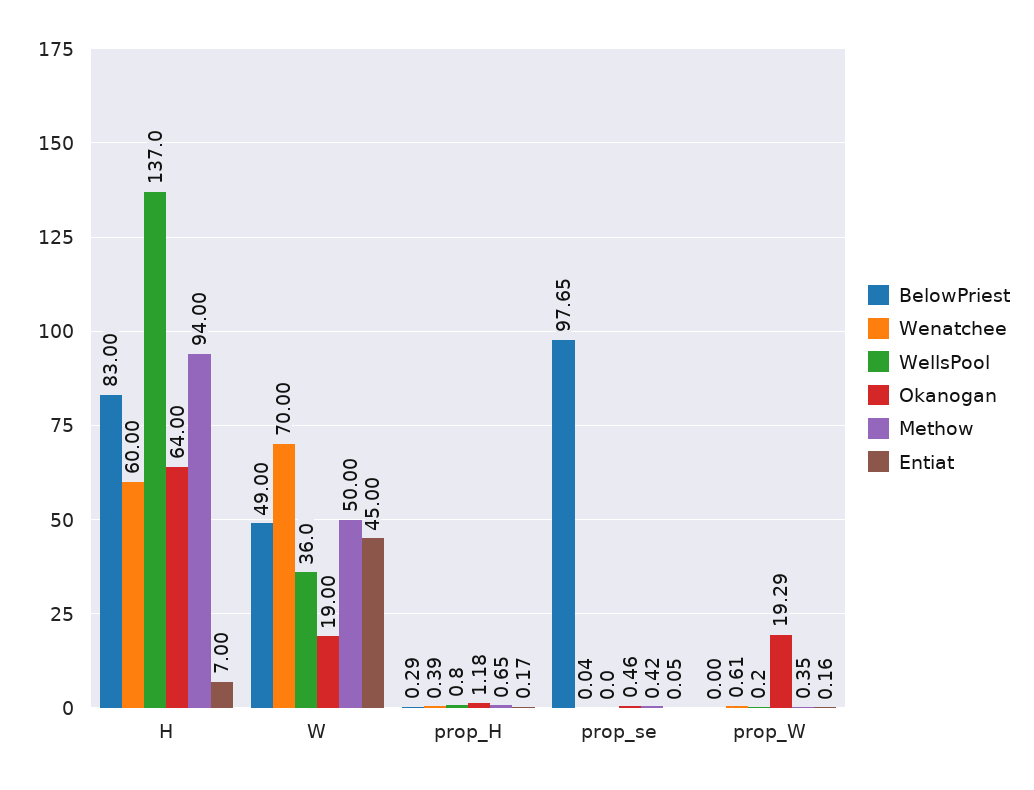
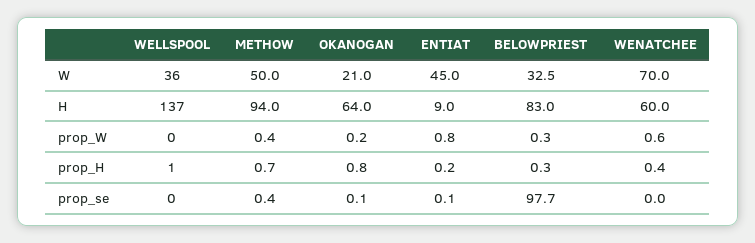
  {
    "BelowPriest": {
      "H": 83,
-     "W": 49,
+     "W": 32.5,
      "prop_H": 0.29,
      "prop_se": 97.65,
-     "prop_W": 0
+     "prop_W": 0.3
    },
    "Wenatchee": {
      "H": 60,
      "W": 70,
      "prop_H": 0.39,
      "prop_se": 0.04,
      "prop_W": 0.61
    },
    "WellsPool": {
      "H": 137,
      "W": 36,
      "prop_H": 0.8,
      "prop_se": 0,
      "prop_W": 0.2
    },
    "Okanogan": {
      "H": 64,
-     "W": 19,
+     "W": 21,
-     "prop_H": 1.18,
+     "prop_H": 0.8,
-     "prop_se": 0.46,
+     "prop_se": 0.1,
-     "prop_W": 19.29
+     "prop_W": 0.2
    },
    "Methow": {
      "H": 94,
      "W": 50,
      "prop_H": 0.65,
      "prop_se": 0.42,
      "prop_W": 0.35
    },
    "Entiat": {
-     "H": 7,
+     "H": 9,
      "W": 45,
      "prop_H": 0.17,
      "prop_se": 0.05,
-     "prop_W": 0.16
+     "prop_W": 0.8
    }
  }

